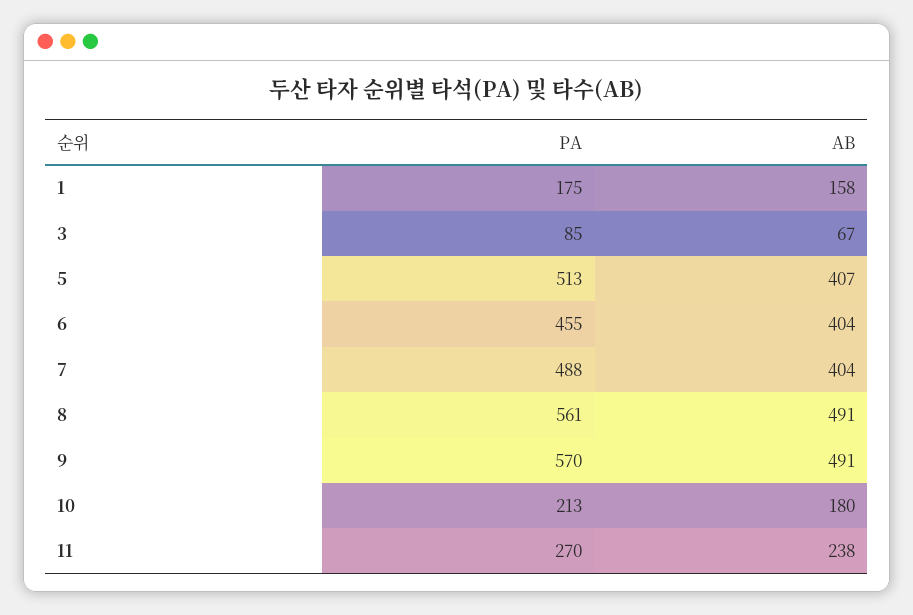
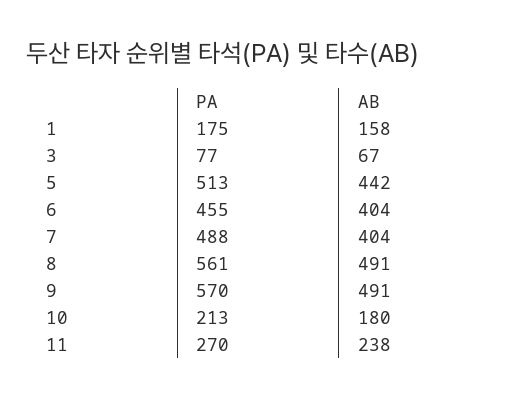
  {
    "PA": {
      "1": 175,
-     "3": 85,
+     "3": 77,
      "5": 513,
      "6": 455,
      "7": 488,
      "8": 561,
      "9": 570,
      "10": 213,
      "11": 270
    },
    "AB": {
      "1": 158,
      "3": 67,
-     "5": 407,
+     "5": 442,
      "6": 404,
      "7": 404,
      "8": 491,
      "9": 491,
      "10": 180,
      "11": 238
    }
  }

